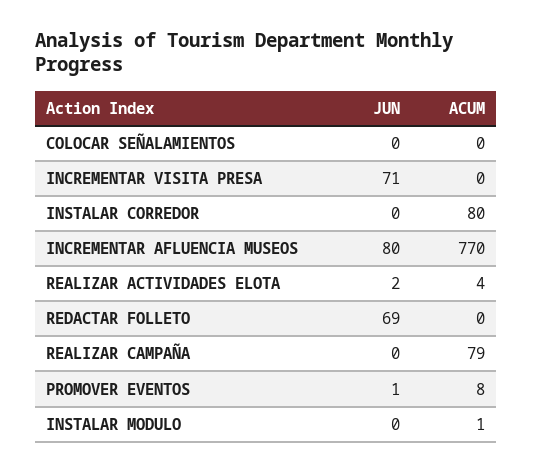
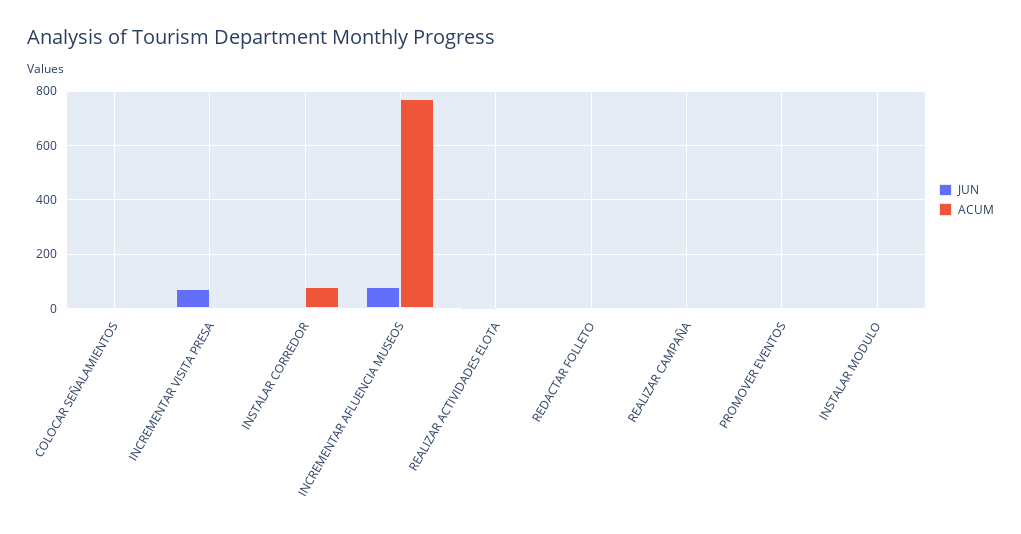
  {
    "JUN": {
      "COLOCAR SEÑALAMIENTOS": 0,
      "INCREMENTAR VISITA PRESA": 71,
      "INSTALAR CORREDOR": 0,
      "INCREMENTAR AFLUENCIA MUSEOS": 80,
      "REALIZAR ACTIVIDADES ELOTA": 2,
-     "REDACTAR FOLLETO": 69,
+     "REDACTAR FOLLETO": 0,
      "REALIZAR CAMPAÑA": 0,
      "PROMOVER EVENTOS": 1,
      "INSTALAR MODULO": 0
    },
    "ACUM": {
      "COLOCAR SEÑALAMIENTOS": 0,
      "INCREMENTAR VISITA PRESA": 0,
      "INSTALAR CORREDOR": 80,
      "INCREMENTAR AFLUENCIA MUSEOS": 770,
      "REALIZAR ACTIVIDADES ELOTA": 4,
      "REDACTAR FOLLETO": 0,
-     "REALIZAR CAMPAÑA": 79,
+     "REALIZAR CAMPAÑA": 0,
      "PROMOVER EVENTOS": 8,
      "INSTALAR MODULO": 1
    }
  }

